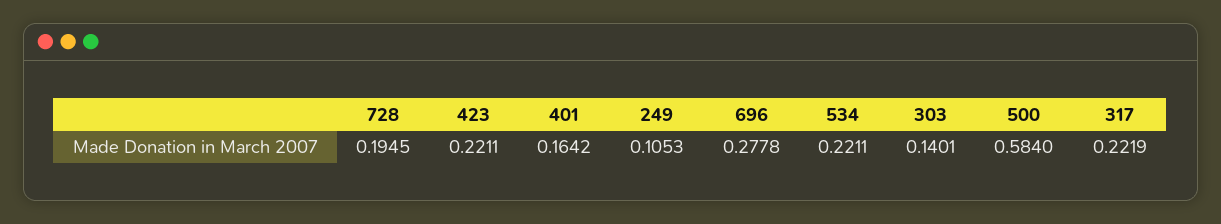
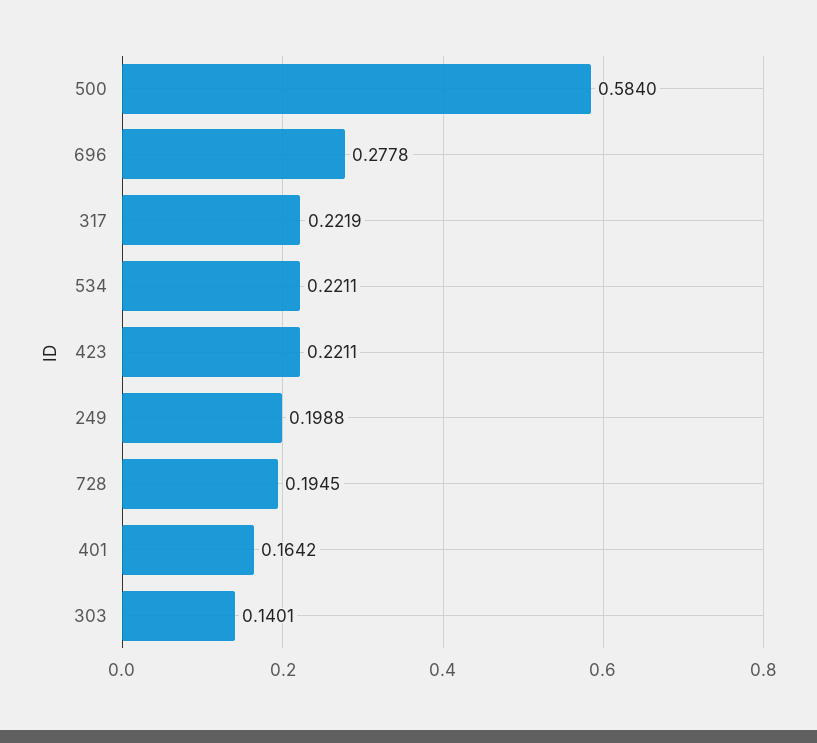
  {
    "728": 0.1945,
    "423": 0.2211,
    "401": 0.1642,
-   "249": 0.1053,
+   "249": 0.1988,
    "696": 0.2778,
    "534": 0.2211,
    "303": 0.1401,
    "500": 0.584,
    "317": 0.2219
  }

